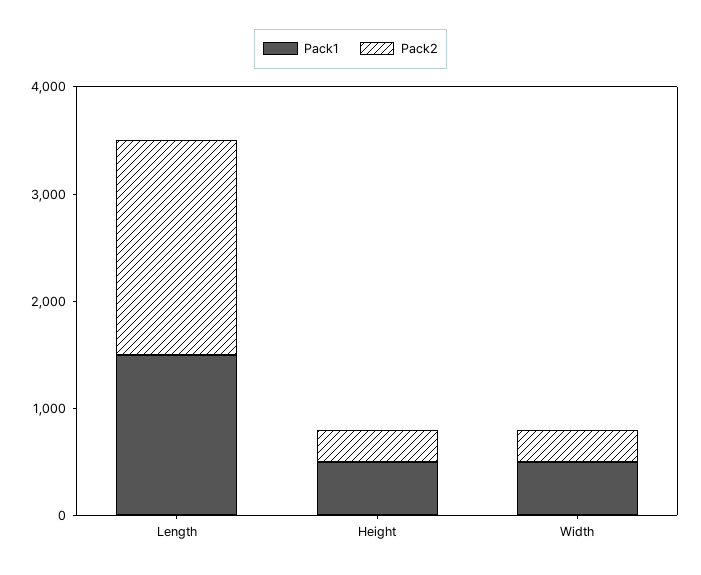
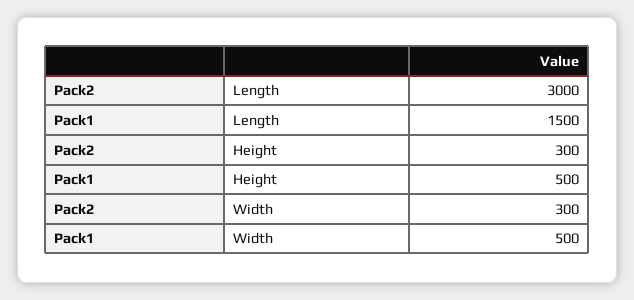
  {
    "Pack1": {
      "Length": 1500,
      "Height": 500,
      "Width": 500
    },
    "Pack2": {
-     "Length": 2000,
+     "Length": 3000,
      "Height": 300,
      "Width": 300
    }
  }

